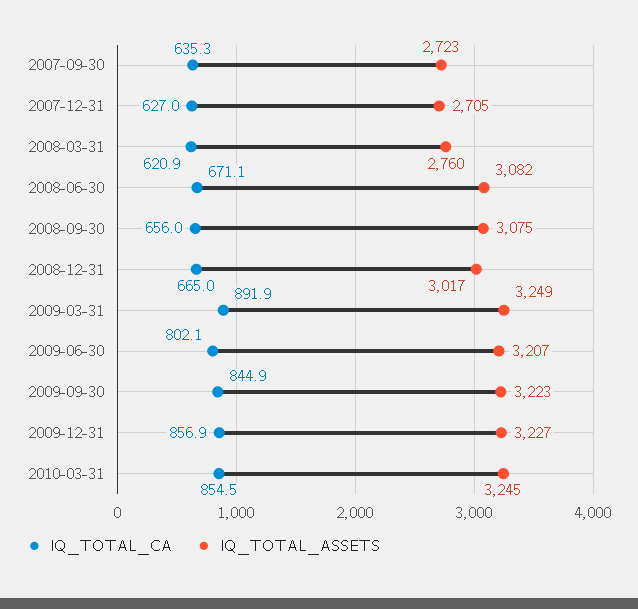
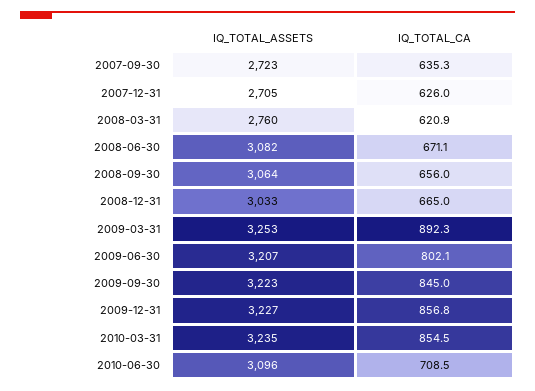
  {
    "IQ_TOTAL_CA": {
      "2007-09-30": 635.3,
-     "2007-12-31": 627,
+     "2007-12-31": 626,
      "2008-03-31": 620.9,
      "2008-06-30": 671.1,
      "2008-09-30": 656,
      "2008-12-31": 665,
-     "2009-03-31": 891.9,
+     "2009-03-31": 892.3,
      "2009-06-30": 802.1,
-     "2009-09-30": 844.9,
+     "2009-09-30": 845,
-     "2009-12-31": 856.9,
+     "2009-12-31": 856.8,
-     "2010-03-31": 854.5
+     "2010-03-31": 854.5,
+     "2010-06-30": 708.5
    },
    "IQ_TOTAL_ASSETS": {
      "2007-09-30": 2723,
      "2007-12-31": 2705,
      "2008-03-31": 2760,
      "2008-06-30": 3082,
-     "2008-09-30": 3075,
+     "2008-09-30": 3064,
-     "2008-12-31": 3017,
+     "2008-12-31": 3033,
-     "2009-03-31": 3249,
+     "2009-03-31": 3253,
      "2009-06-30": 3207,
      "2009-09-30": 3223,
      "2009-12-31": 3227,
-     "2010-03-31": 3245
+     "2010-03-31": 3235,
+     "2010-06-30": 3096
    }
  }

